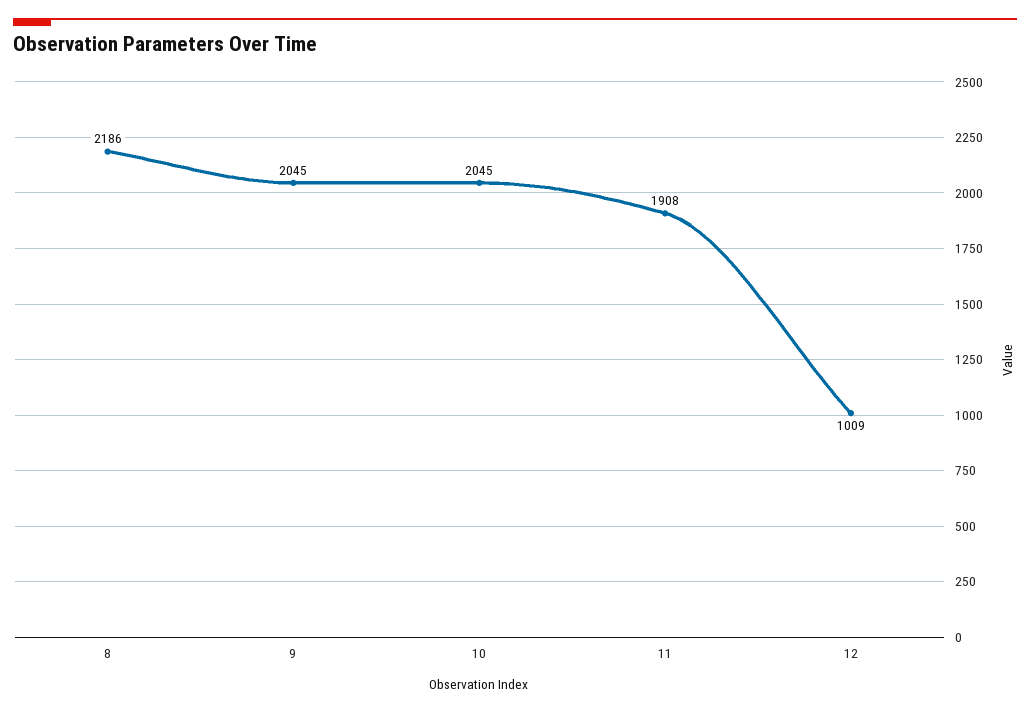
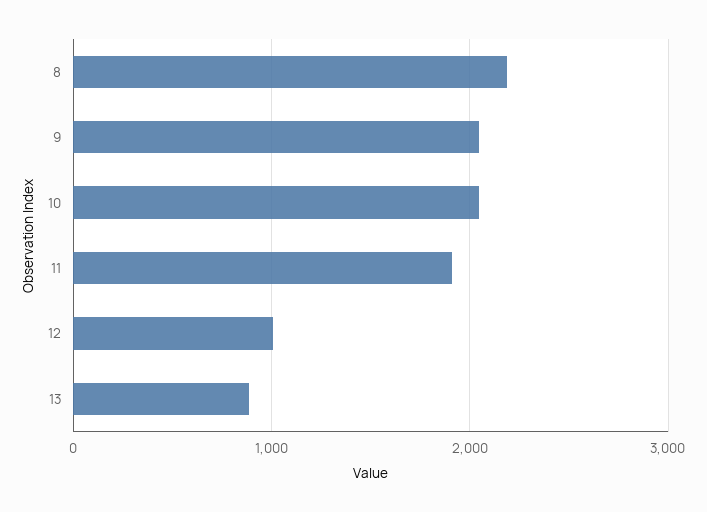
  {
    "8": 2186,
    "9": 2045,
    "10": 2045,
    "11": 1908,
-   "12": 1009
+   "12": 1009,
+   "13": 900
  }

